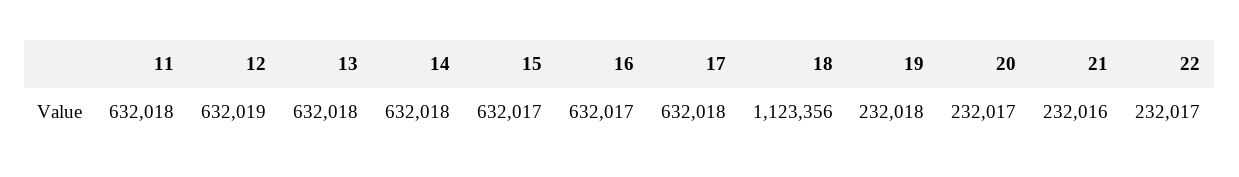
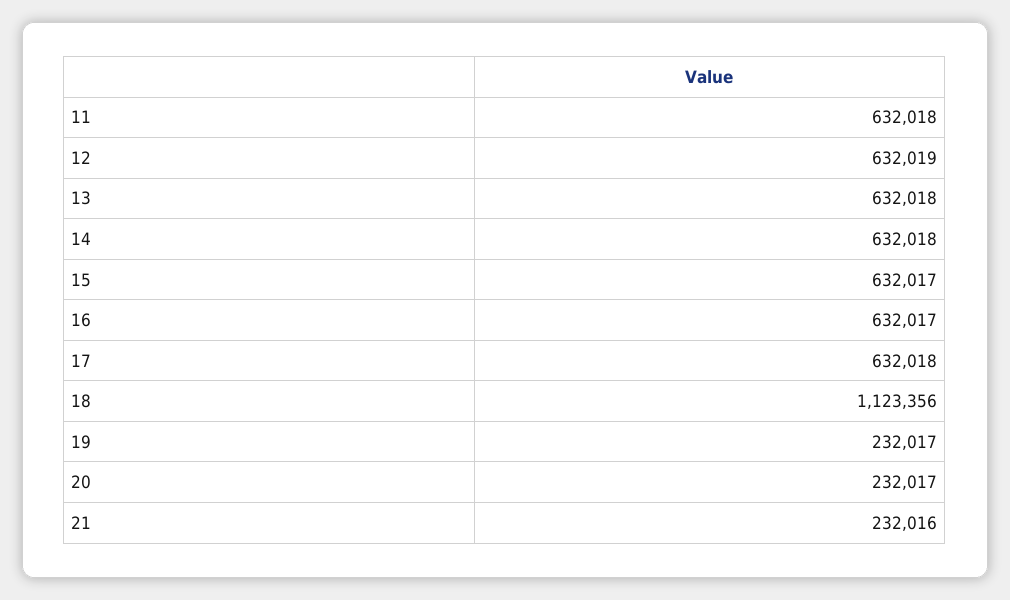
  {
    "11": 632018,
    "12": 632019,
    "13": 632018,
    "14": 632018,
    "15": 632017,
    "16": 632017,
    "17": 632018,
    "18": 1123356,
-   "19": 232018,
+   "19": 232017,
    "20": 232017,
-   "21": 232016,
+   "21": 232016
-   "22": 232017
  }

